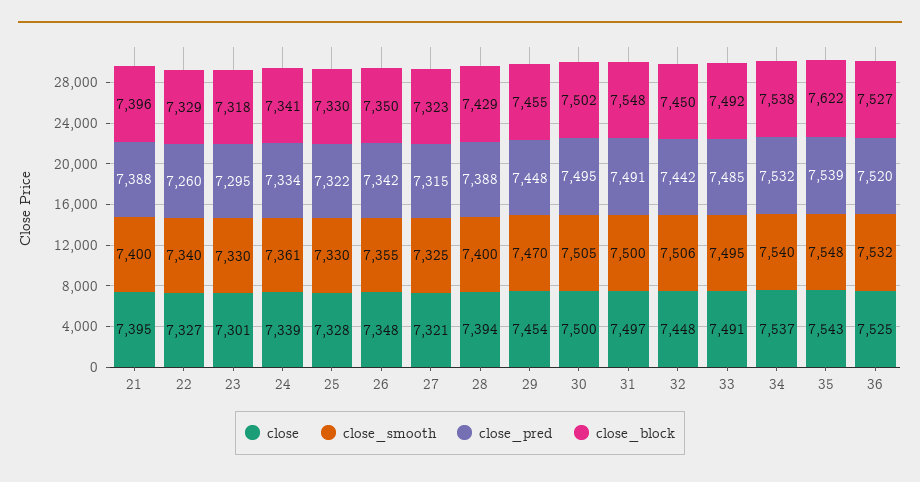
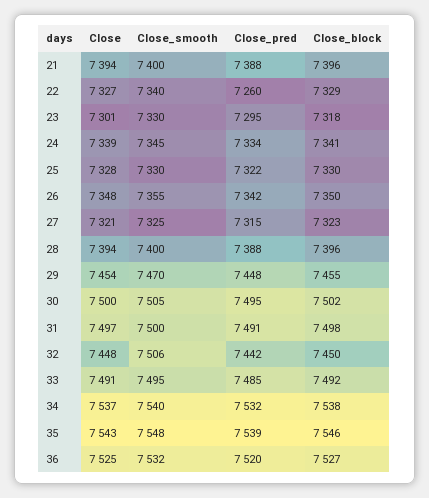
  {
    "close": {
-     "21": 7395,
+     "21": 7394,
      "22": 7327,
      "23": 7301,
      "24": 7339,
      "25": 7328,
      "26": 7348,
      "27": 7321,
      "28": 7394,
      "29": 7454,
      "30": 7500,
      "31": 7497,
      "32": 7448,
      "33": 7491,
      "34": 7537,
      "35": 7543,
      "36": 7525
    },
    "close_smooth": {
      "21": 7400,
      "22": 7340,
      "23": 7330,
-     "24": 7361,
+     "24": 7345,
      "25": 7330,
      "26": 7355,
      "27": 7325,
      "28": 7400,
      "29": 7470,
      "30": 7505,
      "31": 7500,
      "32": 7506,
      "33": 7495,
      "34": 7540,
      "35": 7548,
      "36": 7532
    },
    "close_pred": {
      "21": 7388,
      "22": 7260,
      "23": 7295,
      "24": 7334,
      "25": 7322,
      "26": 7342,
      "27": 7315,
      "28": 7388,
      "29": 7448,
      "30": 7495,
      "31": 7491,
      "32": 7442,
      "33": 7485,
      "34": 7532,
      "35": 7539,
      "36": 7520
    },
    "close_block": {
      "21": 7396,
      "22": 7329,
      "23": 7318,
      "24": 7341,
      "25": 7330,
      "26": 7350,
      "27": 7323,
-     "28": 7429,
+     "28": 7396,
      "29": 7455,
      "30": 7502,
-     "31": 7548,
+     "31": 7498,
      "32": 7450,
      "33": 7492,
      "34": 7538,
-     "35": 7622,
+     "35": 7546,
      "36": 7527
    }
  }

